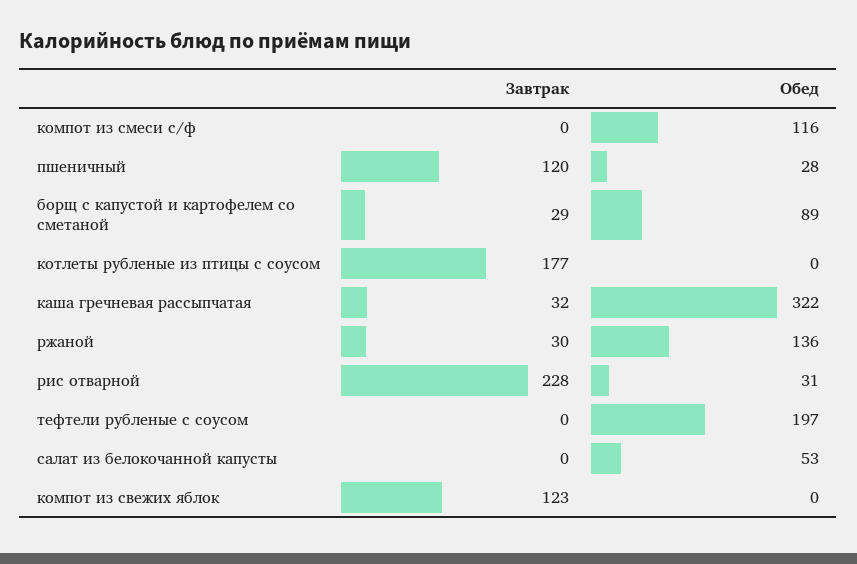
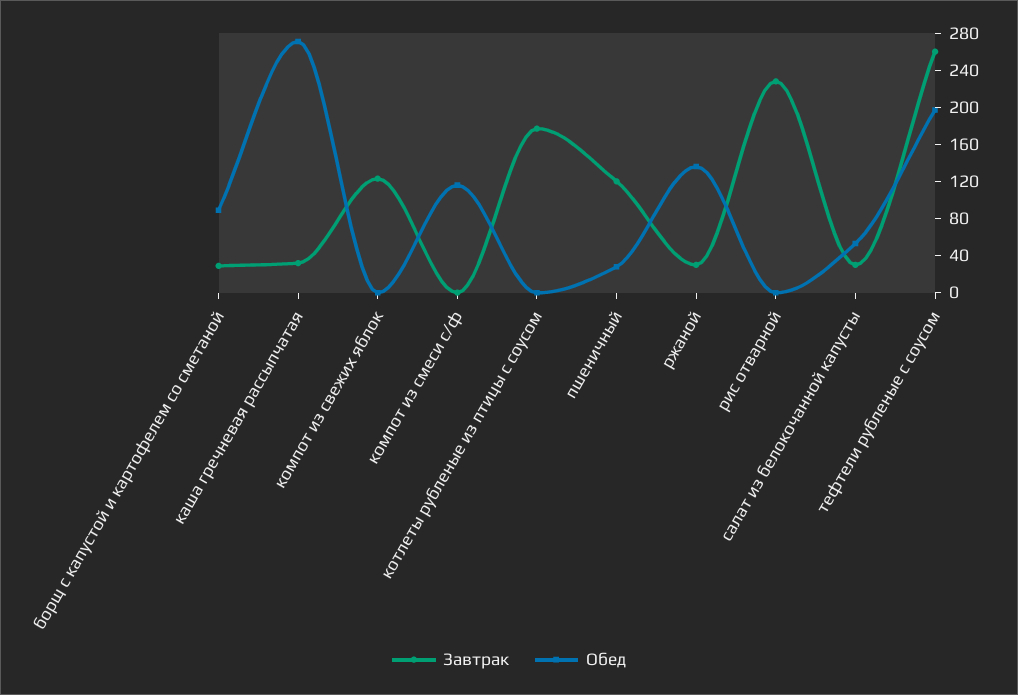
  {
    "Завтрак": {
      "компот из смеси с/ф": 0,
      "пшеничный": 120,
      "борщ с капустой и картофелем со сметаной": 29,
      "котлеты рубленые из птицы с соусом": 177,
      "каша гречневая рассыпчатая": 32,
      "ржаной": 30,
      "рис отварной": 228,
-     "тефтели рубленые с соусом": 0,
+     "тефтели рубленые с соусом": 260,
-     "салат из белокочанной капусты": 0,
+     "салат из белокочанной капусты": 30,
      "компот из свежих яблок": 123
    },
    "Обед": {
      "компот из смеси с/ф": 116,
      "пшеничный": 28,
      "борщ с капустой и картофелем со сметаной": 89,
      "котлеты рубленые из птицы с соусом": 0,
-     "каша гречневая рассыпчатая": 322,
+     "каша гречневая рассыпчатая": 270,
      "ржаной": 136,
-     "рис отварной": 31,
+     "рис отварной": 0,
      "тефтели рубленые с соусом": 197,
      "салат из белокочанной капусты": 53,
      "компот из свежих яблок": 0
    }
  }

